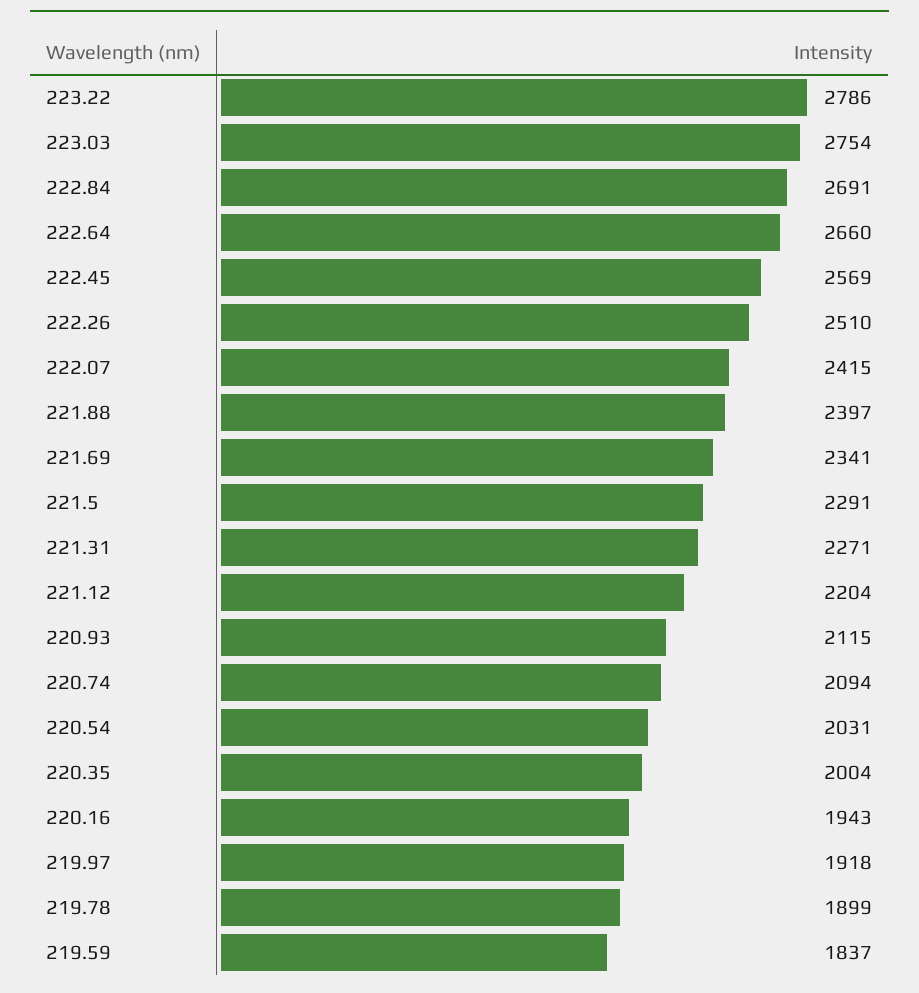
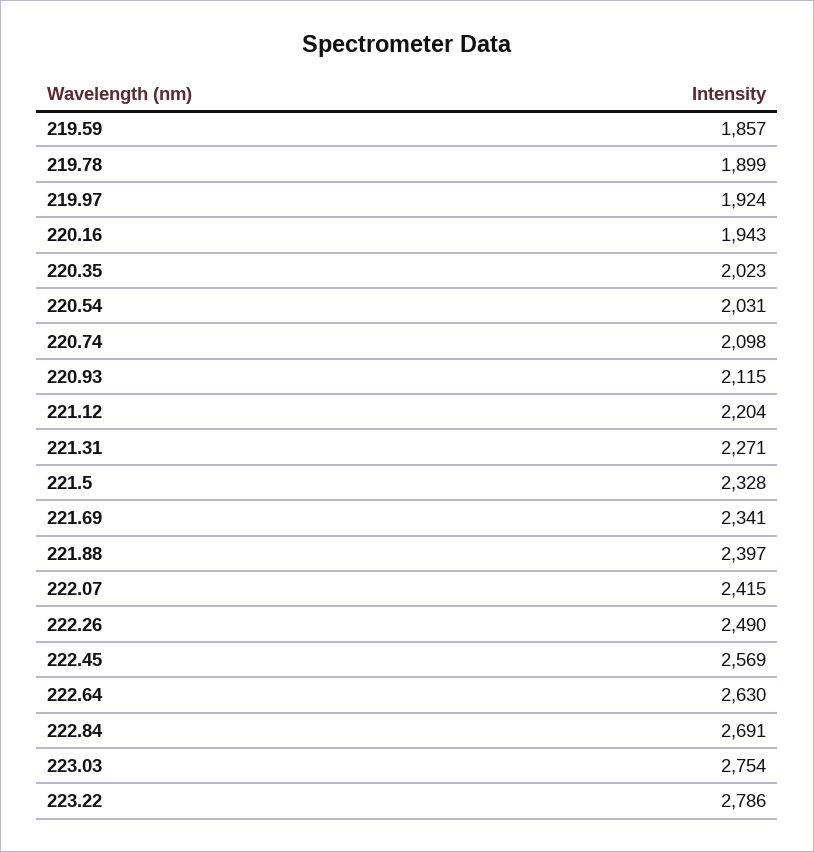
  {
    "223.22": 2786,
    "223.03": 2754,
    "222.84": 2691,
-   "222.64": 2660,
+   "222.64": 2630,
    "222.45": 2569,
-   "222.26": 2510,
+   "222.26": 2490,
    "222.07": 2415,
    "221.88": 2397,
    "221.69": 2341,
-   "221.5": 2291,
+   "221.5": 2328,
    "221.31": 2271,
    "221.12": 2204,
    "220.93": 2115,
-   "220.74": 2094,
+   "220.74": 2098,
    "220.54": 2031,
-   "220.35": 2004,
+   "220.35": 2023,
    "220.16": 1943,
-   "219.97": 1918,
+   "219.97": 1924,
    "219.78": 1899,
-   "219.59": 1837
+   "219.59": 1857
  }

